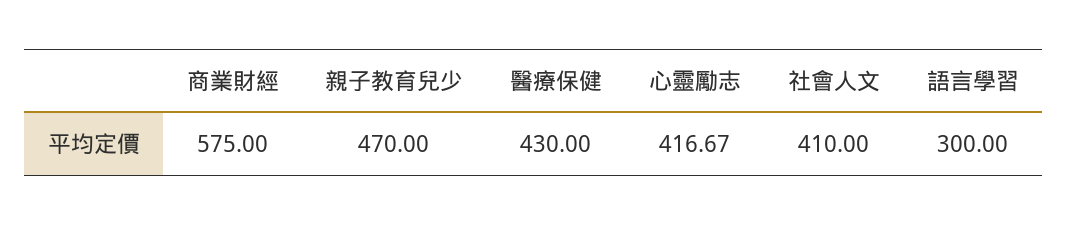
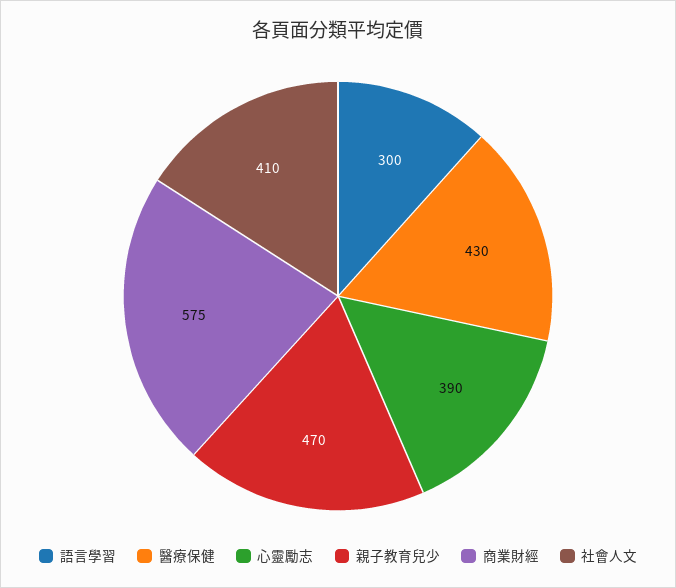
  {
    "商業財經": 575,
    "親子教育兒少": 470,
    "醫療保健": 430,
-   "心靈勵志": 416.67,
+   "心靈勵志": 390,
    "社會人文": 410,
    "語言學習": 300
  }

